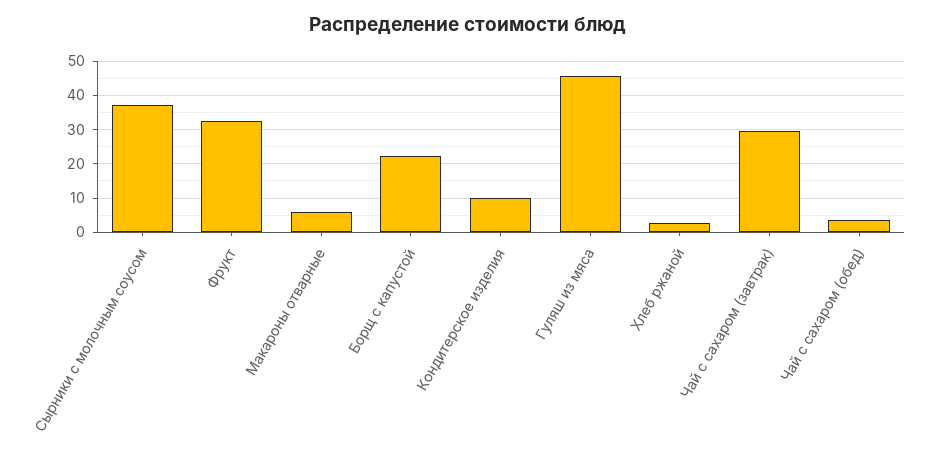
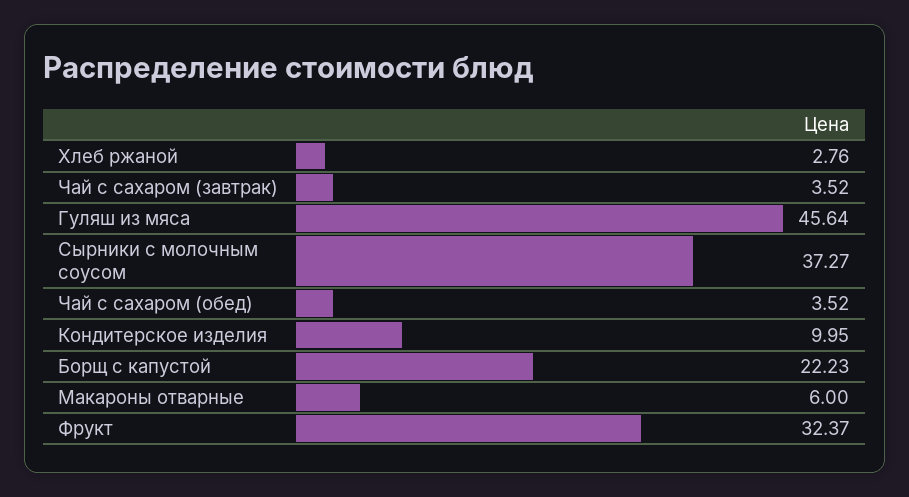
  {
    "Сырники с молочным соусом": 37.27,
    "Фрукт": 32.37,
    "Макароны отварные": 6,
    "Борщ с капустой": 22.23,
    "Кондитерское изделия": 9.95,
    "Гуляш из мяса": 45.64,
    "Хлеб ржаной": 2.76,
-   "Чай с сахаром (завтрак)": 30,
+   "Чай с сахаром (завтрак)": 3.52,
    "Чай с сахаром (обед)": 3.52
  }

